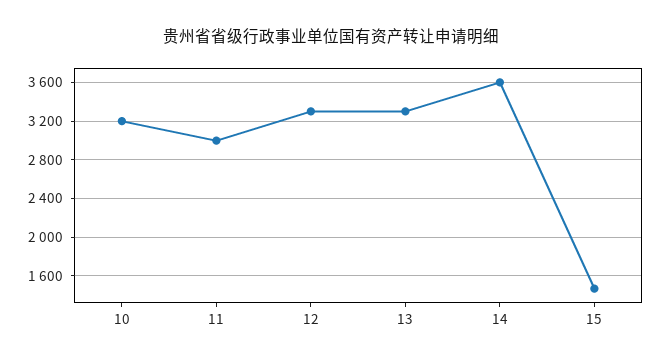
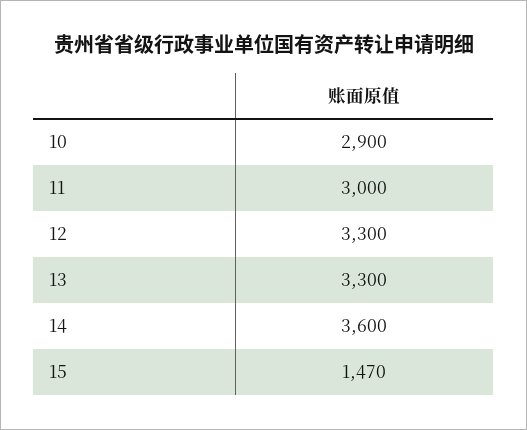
  {
-   "10": 3200,
+   "10": 2900,
    "11": 3000,
    "12": 3300,
    "13": 3300,
    "14": 3600,
    "15": 1470
  }

